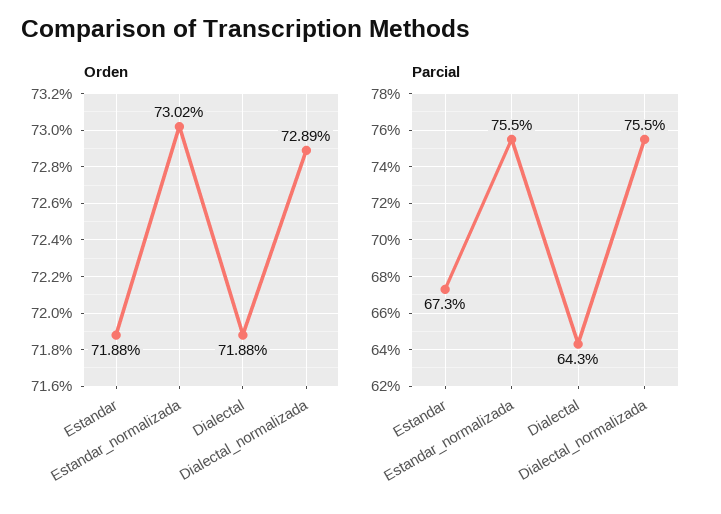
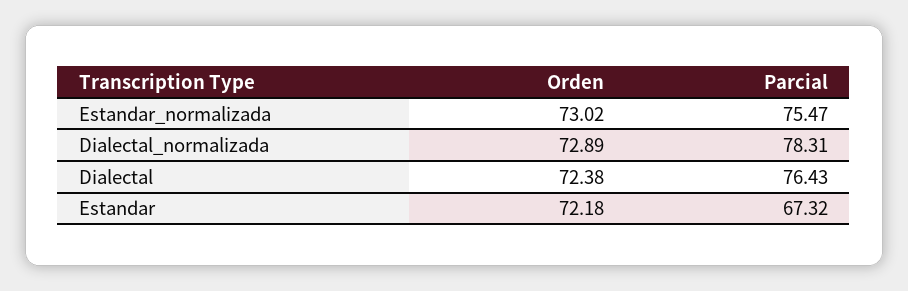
  {
    "Orden": {
-     "Estandar": 71.88,
+     "Estandar": 72.18,
      "Estandar_normalizada": 73.02,
-     "Dialectal": 71.88,
+     "Dialectal": 72.38,
      "Dialectal_normalizada": 72.89
    },
    "Parcial": {
      "Estandar": 67.32,
      "Estandar_normalizada": 75.47,
-     "Dialectal": 64.3,
+     "Dialectal": 76.43,
-     "Dialectal_normalizada": 75.5
+     "Dialectal_normalizada": 78.31
    }
  }

